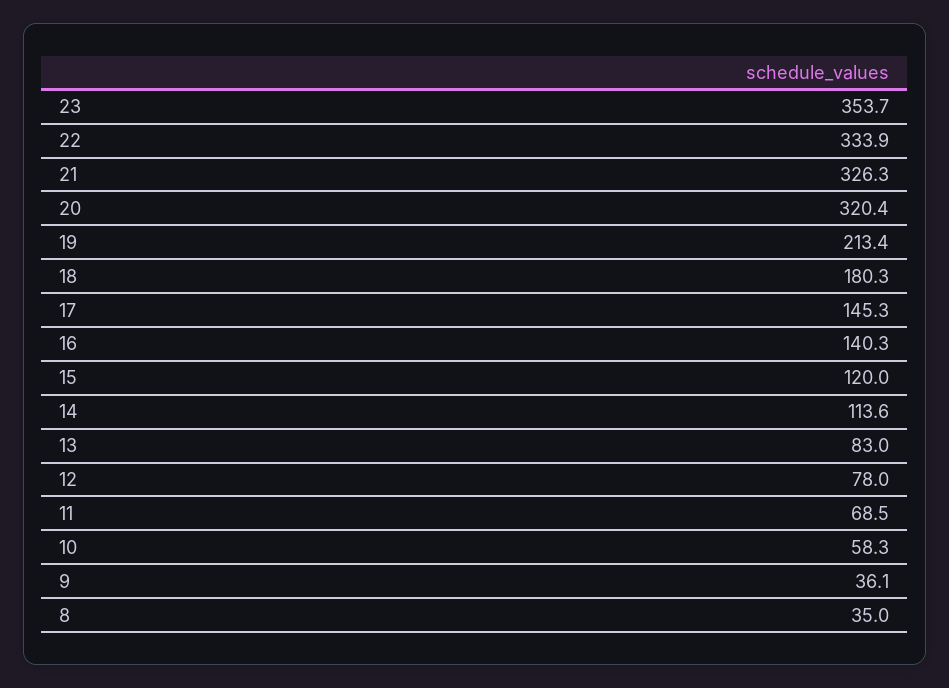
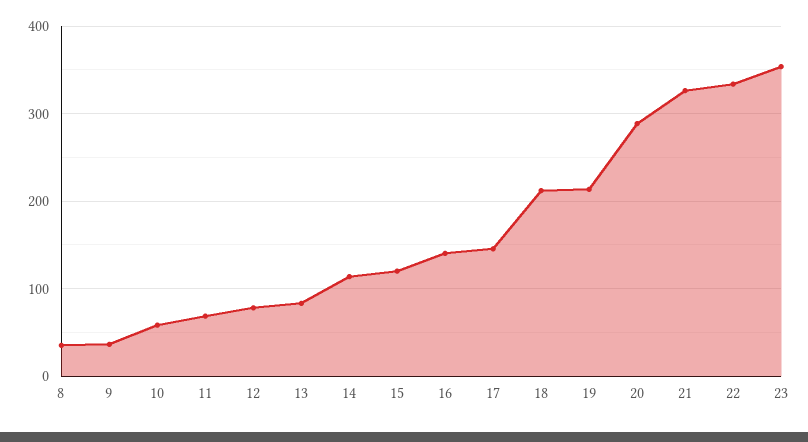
  {
    "23": 353.7,
    "22": 333.9,
    "21": 326.3,
-   "20": 320.4,
+   "20": 290,
    "19": 213.4,
-   "18": 180.3,
+   "18": 210,
    "17": 145.3,
    "16": 140.3,
    "15": 120,
    "14": 113.6,
    "13": 83,
    "12": 78,
    "11": 68.5,
    "10": 58.3,
    "9": 36.1,
    "8": 35
  }

